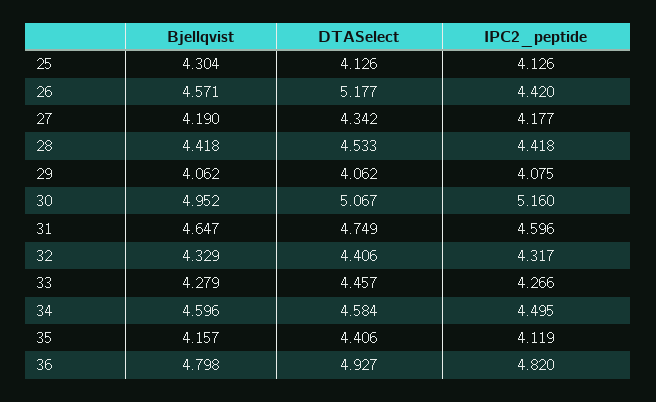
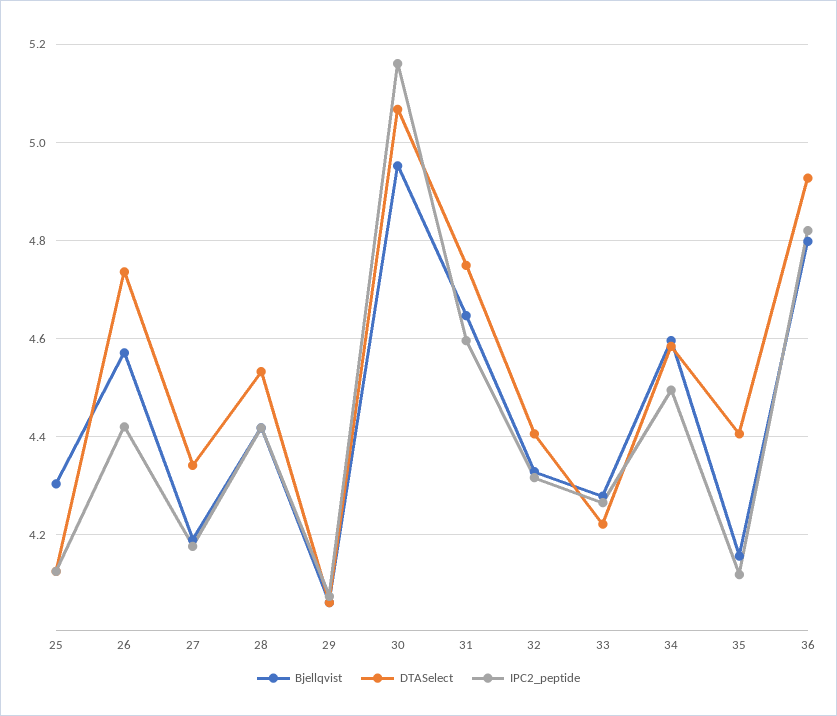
  {
    "Bjellqvist": {
      "25": 4.304,
      "26": 4.571,
      "27": 4.19,
      "28": 4.418,
      "29": 4.062,
      "30": 4.952,
      "31": 4.647,
      "32": 4.329,
      "33": 4.279,
      "34": 4.596,
      "35": 4.157,
      "36": 4.798
    },
    "DTASelect": {
      "25": 4.126,
-     "26": 5.177,
+     "26": 4.74,
      "27": 4.342,
      "28": 4.533,
      "29": 4.062,
      "30": 5.067,
      "31": 4.749,
      "32": 4.406,
-     "33": 4.457,
+     "33": 4.22,
      "34": 4.584,
      "35": 4.406,
      "36": 4.927
    },
    "IPC2_peptide": {
      "25": 4.126,
      "26": 4.42,
      "27": 4.177,
      "28": 4.418,
      "29": 4.075,
      "30": 5.16,
      "31": 4.596,
      "32": 4.317,
      "33": 4.266,
      "34": 4.495,
      "35": 4.119,
      "36": 4.82
    }
  }

